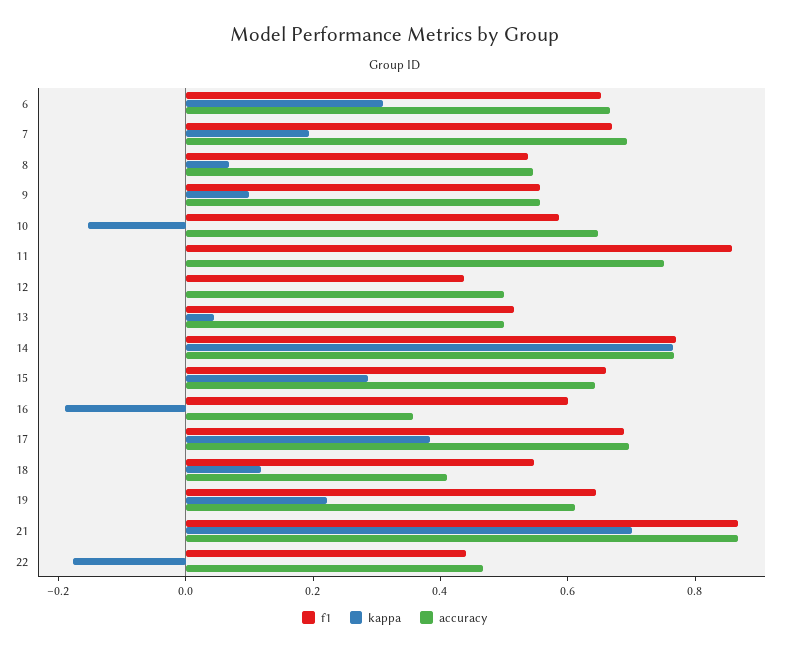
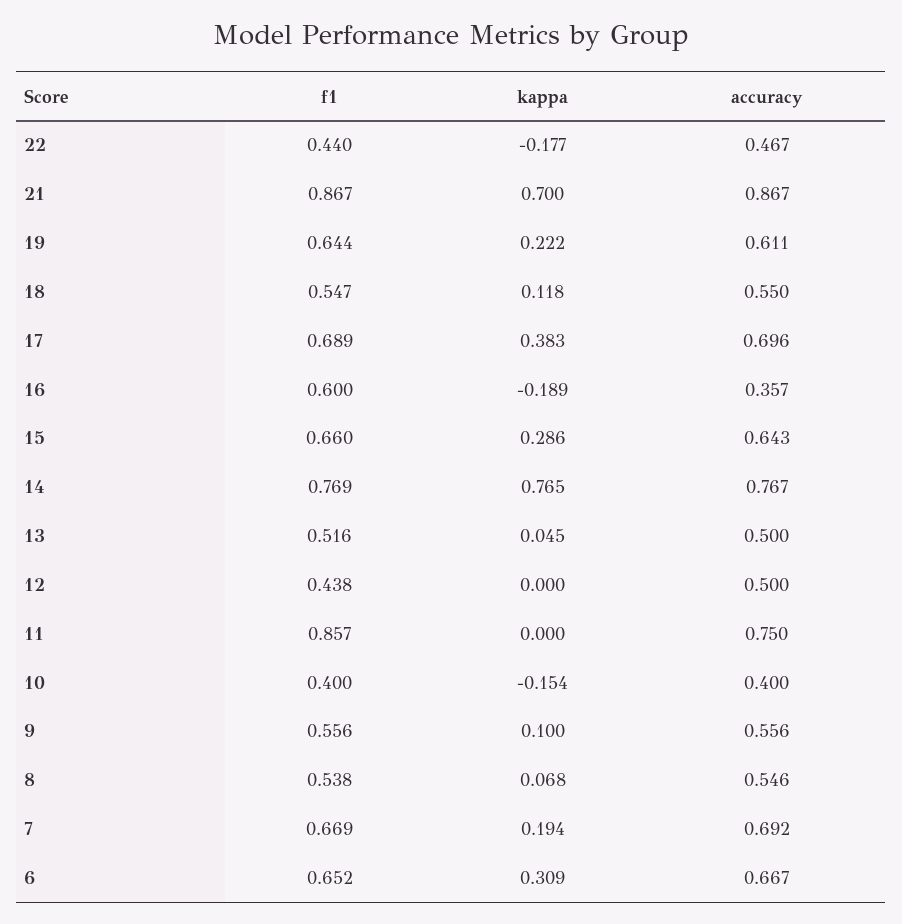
  {
    "f1": {
      "6": 0.652,
      "7": 0.669,
      "8": 0.538,
      "9": 0.556,
-     "10": 0.6,
+     "10": 0.4,
      "11": 0.857,
      "12": 0.438,
      "13": 0.516,
      "14": 0.769,
      "15": 0.66,
      "16": 0.6,
      "17": 0.689,
      "18": 0.547,
      "19": 0.644,
      "21": 0.867,
      "22": 0.44
    },
    "kappa": {
      "6": 0.309,
      "7": 0.194,
      "8": 0.068,
      "9": 0.1,
      "10": -0.154,
      "11": 0,
      "12": 0,
      "13": 0.045,
      "14": 0.765,
      "15": 0.286,
      "16": -0.189,
      "17": 0.383,
      "18": 0.118,
      "19": 0.222,
      "21": 0.7,
      "22": -0.177
    },
    "accuracy": {
      "6": 0.667,
      "7": 0.692,
      "8": 0.546,
      "9": 0.556,
-     "10": 0.65,
+     "10": 0.4,
      "11": 0.75,
      "12": 0.5,
      "13": 0.5,
      "14": 0.767,
      "15": 0.643,
      "16": 0.357,
      "17": 0.696,
-     "18": 0.4,
+     "18": 0.55,
      "19": 0.611,
      "21": 0.867,
      "22": 0.467
    }
  }

